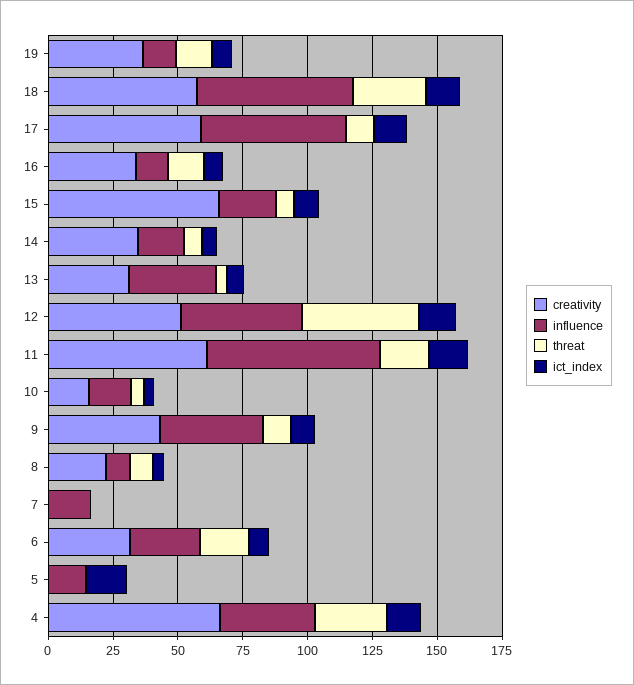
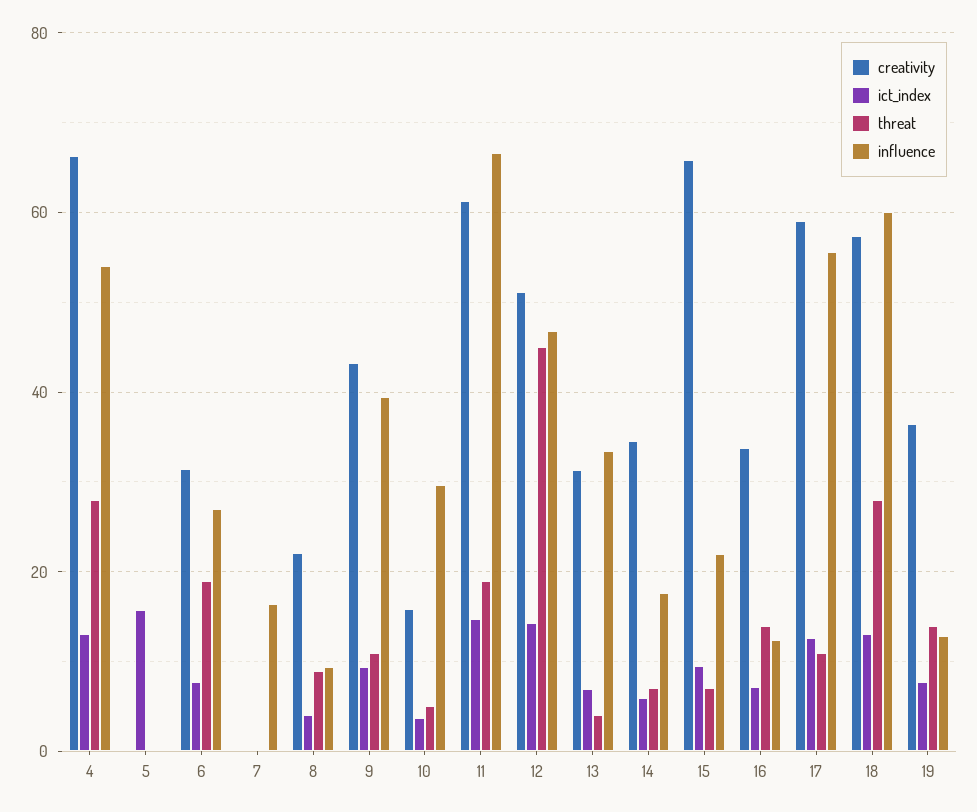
  {
    "creativity": {
      "19": 36,
      "18": 58,
      "17": 60,
      "16": 34,
      "15": 66,
      "14": 34,
      "13": 32,
      "12": 52,
      "11": 62,
      "10": 16,
      "9": 44,
      "8": 22,
      "7": 0,
      "6": 32,
      "5": 0,
      "4": 66
    },
    "influence": {
      "19": 12,
      "18": 60,
      "17": 56,
      "16": 12,
      "15": 22,
      "14": 18,
      "13": 34,
      "12": 46,
      "11": 66,
-     "10": 15,
+     "10": 30,
      "9": 40,
      "8": 10,
      "7": 16,
      "6": 28,
-     "5": 15,
+     "5": 0,
-     "4": 35
+     "4": 54
    },
    "threat": {
      "19": 14,
      "18": 28,
      "17": 12,
      "16": 14,
      "15": 8,
      "14": 8,
      "13": 4,
      "12": 46,
      "11": 20,
      "10": 6,
      "9": 12,
      "8": 10,
      "7": 0,
      "6": 20,
      "5": 0,
      "4": 28
    },
    "ict_index": {
      "19": 8,
      "18": 14,
      "17": 12,
      "16": 8,
      "15": 10,
      "14": 6,
      "13": 6,
      "12": 14,
      "11": 14,
      "10": 4,
      "9": 10,
      "8": 4,
      "7": 0,
      "6": 8,
      "5": 16,
      "4": 14
    }
  }

